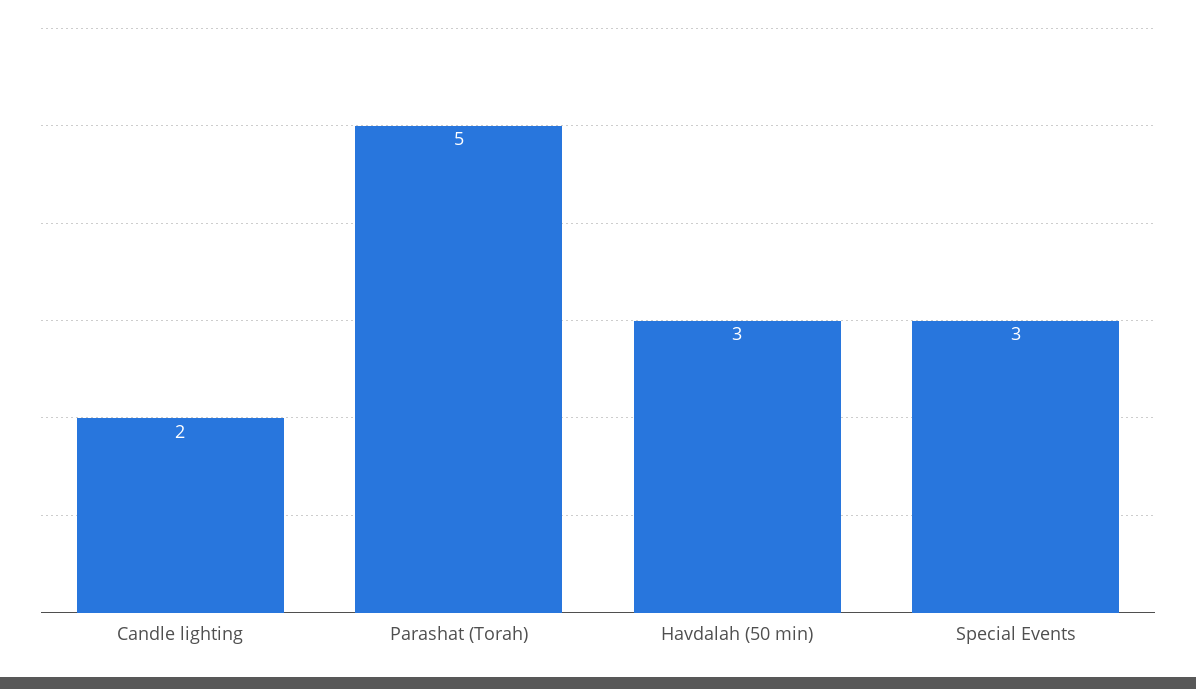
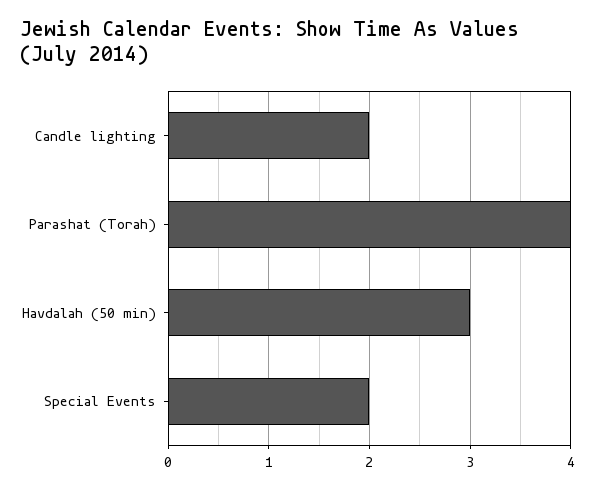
  {
    "Candle lighting": 2,
-   "Parashat (Torah)": 5,
+   "Parashat (Torah)": 4,
    "Havdalah (50 min)": 3,
-   "Special Events": 3
+   "Special Events": 2
  }

